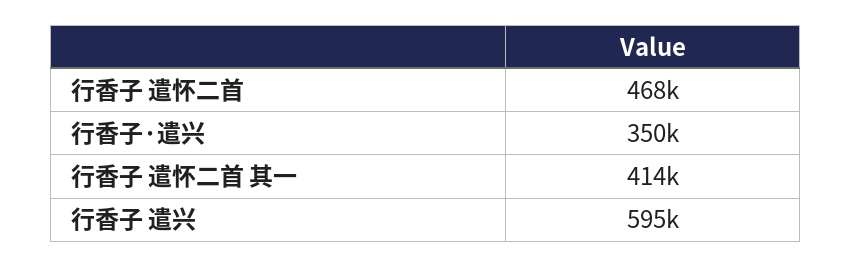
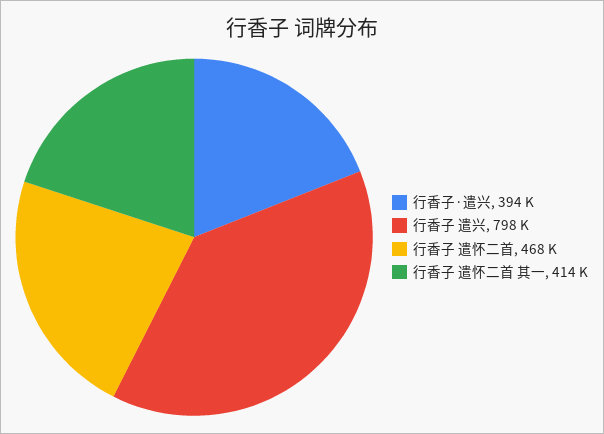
  {
    "行香子 遣怀二首": 468000,
-   "行香子·遣兴": 350000,
+   "行香子·遣兴": 394000,
    "行香子 遣怀二首 其一": 414000,
-   "行香子 遣兴": 595000
+   "行香子 遣兴": 798000
  }

